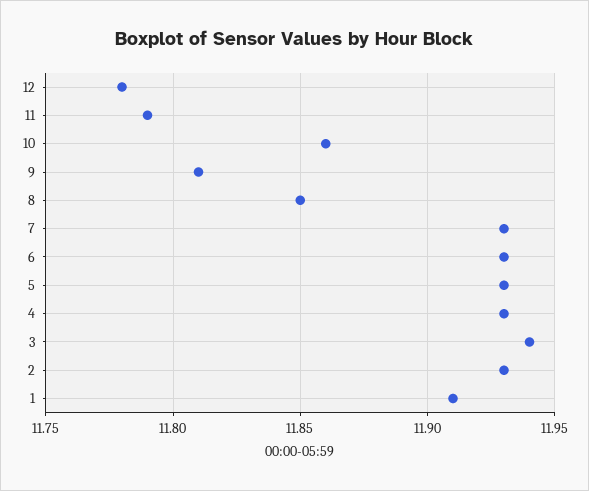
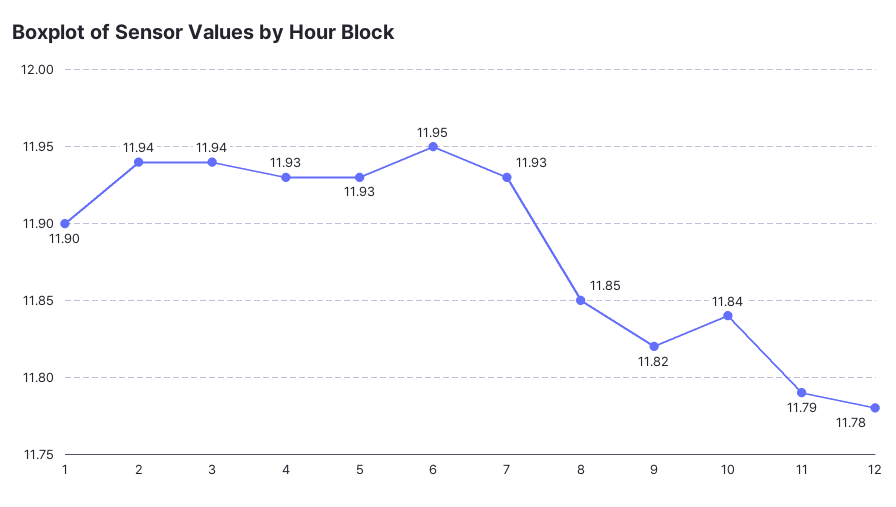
  {
    "12": 11.78,
    "11": 11.79,
-   "10": 11.86,
+   "10": 11.84,
-   "9": 11.81,
+   "9": 11.82,
    "8": 11.85,
    "7": 11.93,
-   "6": 11.93,
+   "6": 11.95,
    "5": 11.93,
    "4": 11.93,
    "3": 11.94,
-   "2": 11.93,
+   "2": 11.94,
-   "1": 11.91
+   "1": 11.9
  }

